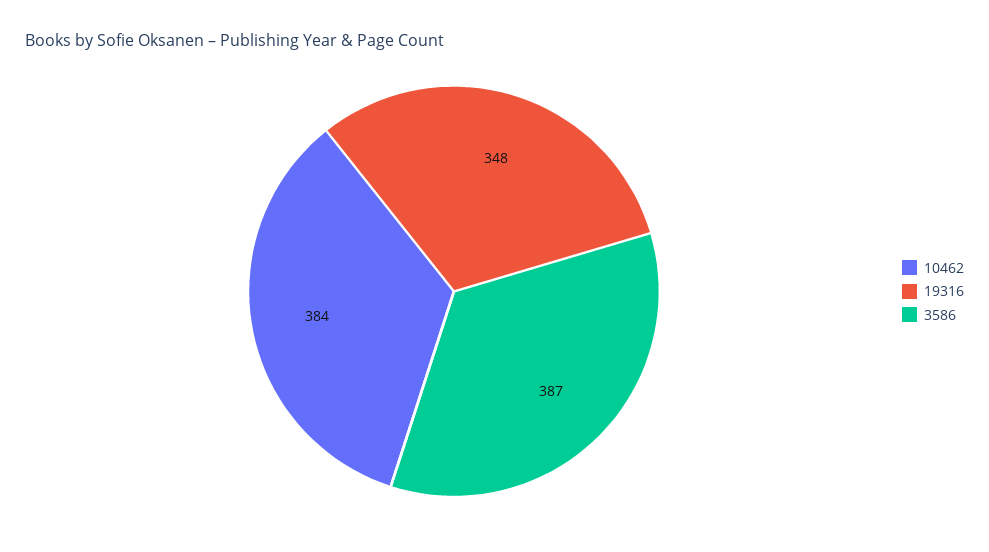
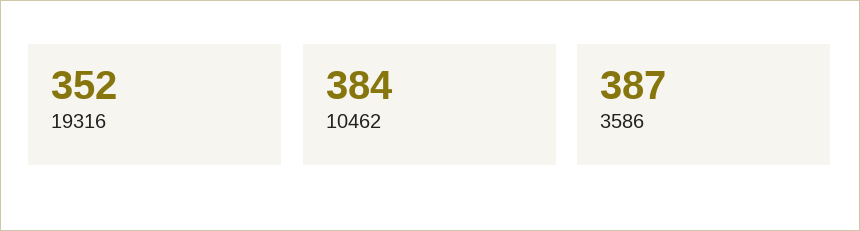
  {
    "10462": 384,
-   "19316": 348,
+   "19316": 352,
    "3586": 387
  }

